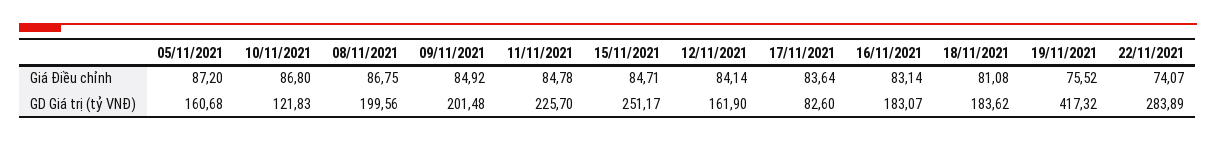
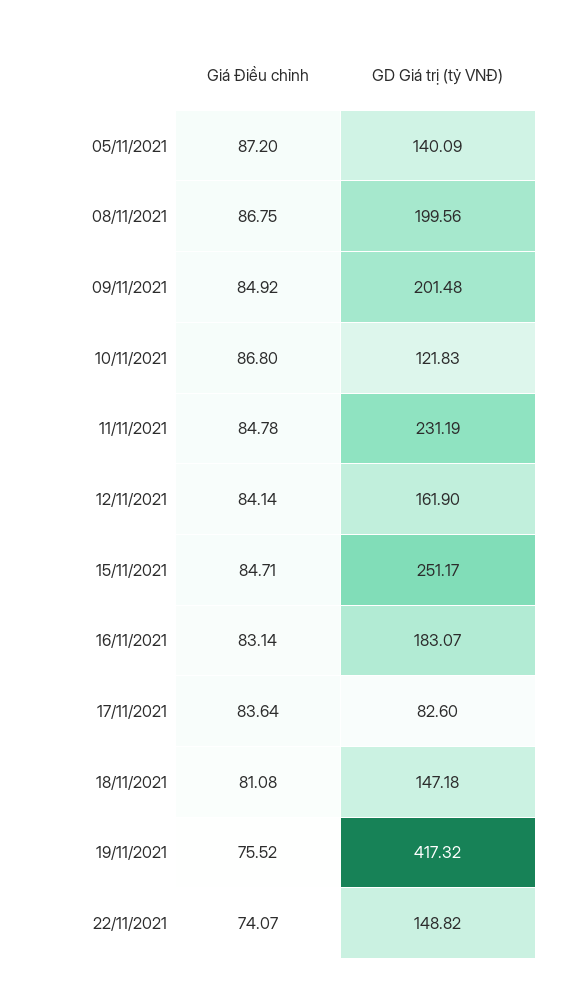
  {
    "05/11/2021": {
      "Giá Điều chỉnh": 87.2,
-     "GD Giá trị (tỷ VNĐ)": 160.68
+     "GD Giá trị (tỷ VNĐ)": 140.09
    },
    "10/11/2021": {
      "Giá Điều chỉnh": 86.8,
      "GD Giá trị (tỷ VNĐ)": 121.83
    },
    "08/11/2021": {
      "Giá Điều chỉnh": 86.75,
      "GD Giá trị (tỷ VNĐ)": 199.56
    },
    "09/11/2021": {
      "Giá Điều chỉnh": 84.92,
      "GD Giá trị (tỷ VNĐ)": 201.48
    },
    "11/11/2021": {
      "Giá Điều chỉnh": 84.78,
-     "GD Giá trị (tỷ VNĐ)": 225.7
+     "GD Giá trị (tỷ VNĐ)": 231.19
    },
    "15/11/2021": {
      "Giá Điều chỉnh": 84.71,
      "GD Giá trị (tỷ VNĐ)": 251.17
    },
    "12/11/2021": {
      "Giá Điều chỉnh": 84.14,
      "GD Giá trị (tỷ VNĐ)": 161.9
    },
    "17/11/2021": {
      "Giá Điều chỉnh": 83.64,
      "GD Giá trị (tỷ VNĐ)": 82.6
    },
    "16/11/2021": {
      "Giá Điều chỉnh": 83.14,
      "GD Giá trị (tỷ VNĐ)": 183.07
    },
    "18/11/2021": {
      "Giá Điều chỉnh": 81.08,
-     "GD Giá trị (tỷ VNĐ)": 183.62
+     "GD Giá trị (tỷ VNĐ)": 147.18
    },
    "19/11/2021": {
      "Giá Điều chỉnh": 75.52,
      "GD Giá trị (tỷ VNĐ)": 417.32
    },
    "22/11/2021": {
      "Giá Điều chỉnh": 74.07,
-     "GD Giá trị (tỷ VNĐ)": 283.89
+     "GD Giá trị (tỷ VNĐ)": 148.82
    }
  }

